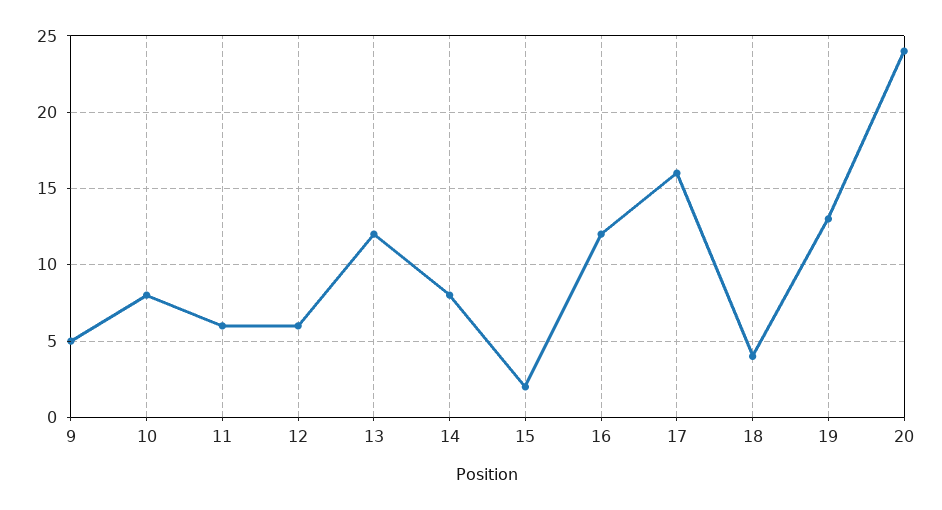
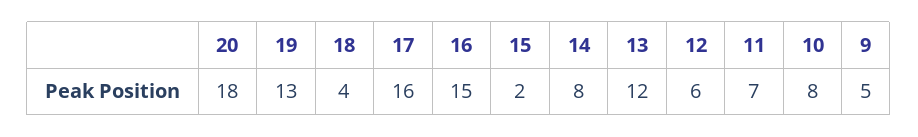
  {
    "9": 5,
    "10": 8,
-   "11": 6,
+   "11": 7,
    "12": 6,
    "13": 12,
    "14": 8,
    "15": 2,
-   "16": 12,
+   "16": 15,
    "17": 16,
    "18": 4,
    "19": 13,
-   "20": 24
+   "20": 18
  }

